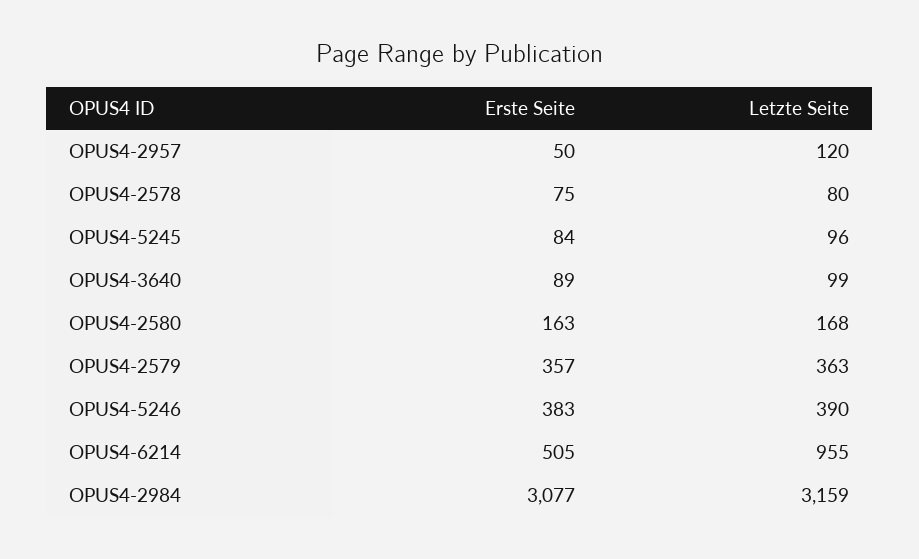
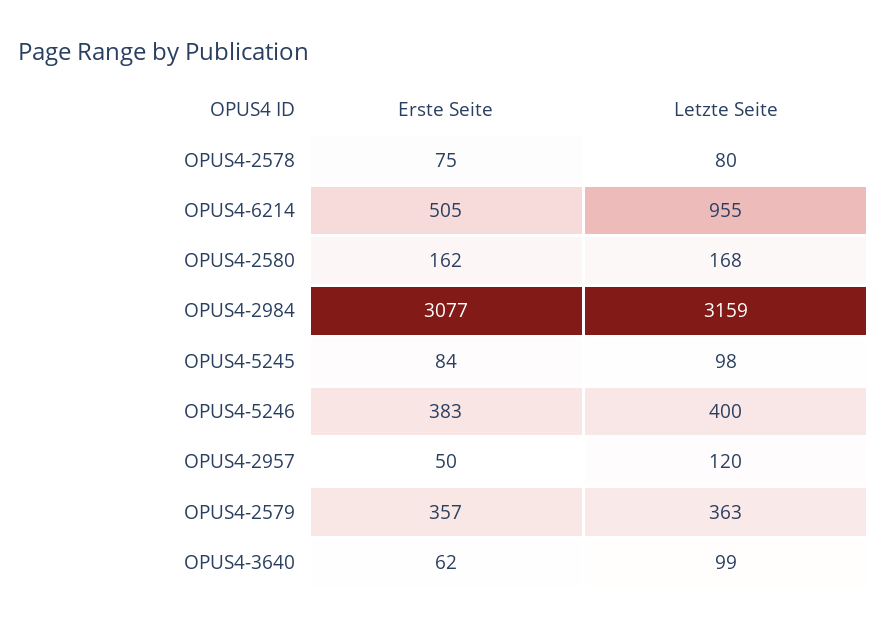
  {
    "Erste Seite": {
      "OPUS4-2957": 50,
      "OPUS4-2578": 75,
      "OPUS4-5245": 84,
-     "OPUS4-3640": 89,
+     "OPUS4-3640": 62,
-     "OPUS4-2580": 163,
+     "OPUS4-2580": 162,
      "OPUS4-2579": 357,
      "OPUS4-5246": 383,
      "OPUS4-6214": 505,
      "OPUS4-2984": 3077
    },
    "Letzte Seite": {
      "OPUS4-2957": 120,
      "OPUS4-2578": 80,
-     "OPUS4-5245": 96,
+     "OPUS4-5245": 98,
      "OPUS4-3640": 99,
      "OPUS4-2580": 168,
      "OPUS4-2579": 363,
-     "OPUS4-5246": 390,
+     "OPUS4-5246": 400,
      "OPUS4-6214": 955,
      "OPUS4-2984": 3159
    }
  }

